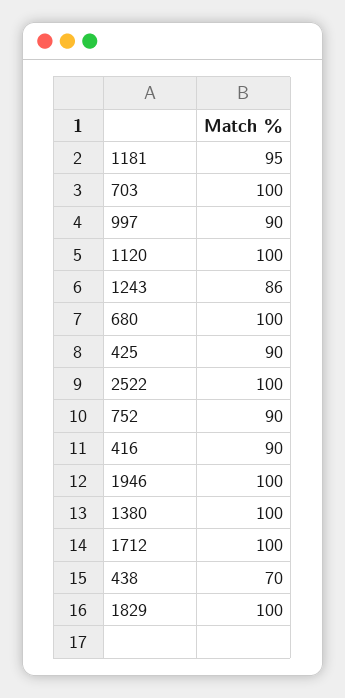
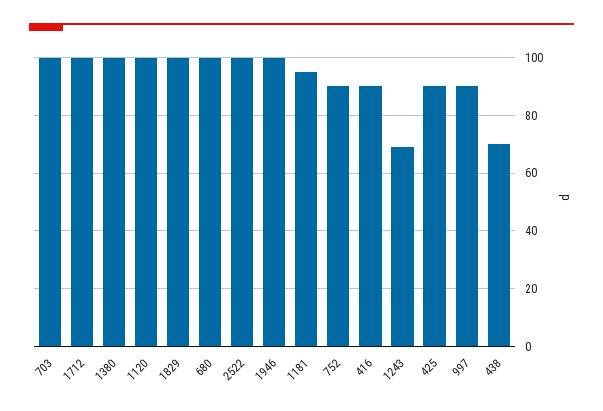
  {
    "1181": 95,
    "703": 100,
    "997": 90,
    "1120": 100,
-   "1243": 86,
+   "1243": 70,
    "680": 100,
    "425": 90,
    "2522": 100,
    "752": 90,
    "416": 90,
    "1946": 100,
    "1380": 100,
    "1712": 100,
    "438": 70,
    "1829": 100
  }

